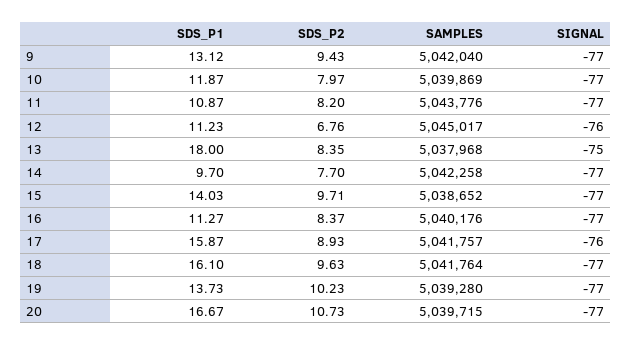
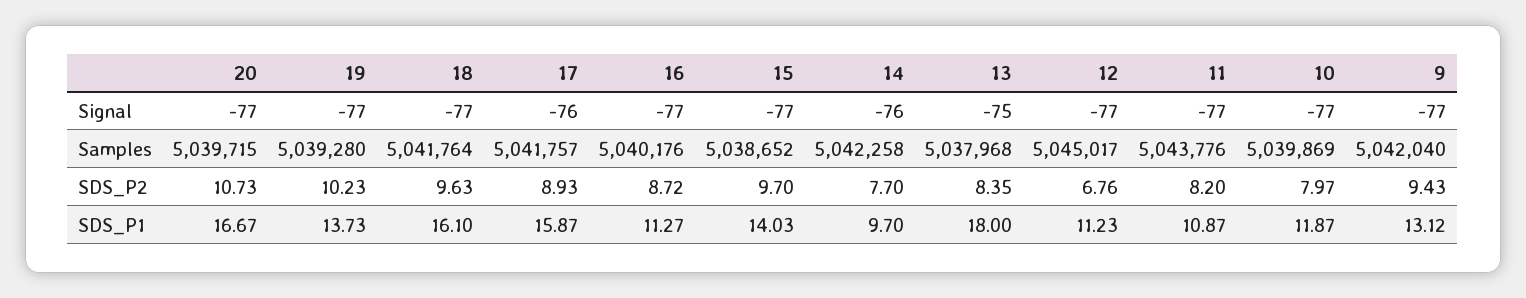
  {
    "SDS_P1": {
      "9": 13.12,
      "10": 11.87,
      "11": 10.87,
      "12": 11.23,
      "13": 18,
      "14": 9.7,
      "15": 14.03,
      "16": 11.27,
      "17": 15.87,
      "18": 16.1,
      "19": 13.73,
      "20": 16.67
    },
    "SDS_P2": {
      "9": 9.43,
      "10": 7.97,
      "11": 8.2,
      "12": 6.76,
      "13": 8.35,
      "14": 7.7,
-     "15": 9.71,
+     "15": 9.7,
-     "16": 8.37,
+     "16": 8.72,
      "17": 8.93,
      "18": 9.63,
      "19": 10.23,
      "20": 10.73
    },
    "SAMPLES": {
      "9": 5042040,
      "10": 5039869,
      "11": 5043776,
      "12": 5045017,
      "13": 5037968,
      "14": 5042258,
      "15": 5038652,
      "16": 5040176,
      "17": 5041757,
      "18": 5041764,
      "19": 5039280,
      "20": 5039715
    },
    "SIGNAL": {
      "9": -77,
      "10": -77,
      "11": -77,
-     "12": -76,
+     "12": -77,
      "13": -75,
-     "14": -77,
+     "14": -76,
      "15": -77,
      "16": -77,
      "17": -76,
      "18": -77,
      "19": -77,
      "20": -77
    }
  }

